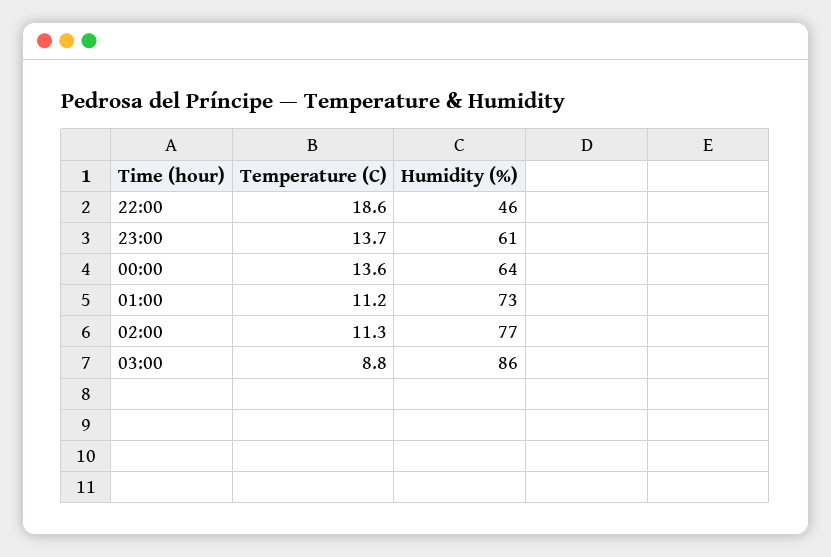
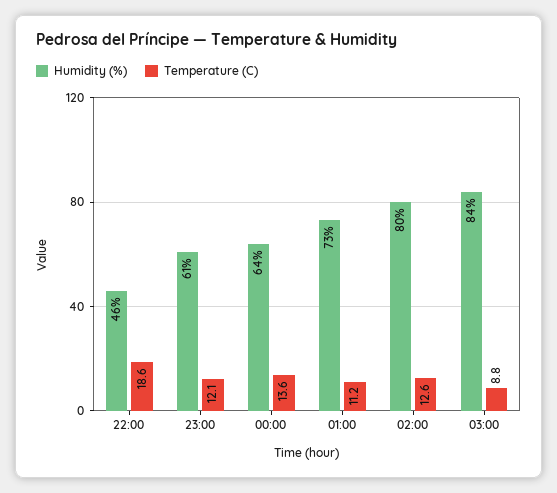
  {
    "Temperature (C)": {
      "22:00": 18.6,
-     "23:00": 13.7,
+     "23:00": 12.1,
      "00:00": 13.6,
      "01:00": 11.2,
-     "02:00": 11.3,
+     "02:00": 12.6,
      "03:00": 8.8
    },
    "Humidity (%)": {
      "22:00": 46,
      "23:00": 61,
      "00:00": 64,
      "01:00": 73,
-     "02:00": 77,
+     "02:00": 80,
-     "03:00": 86
+     "03:00": 84
    }
  }

